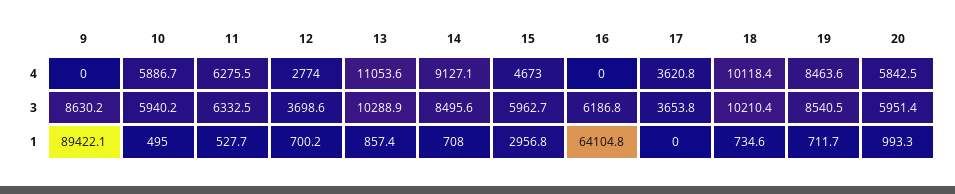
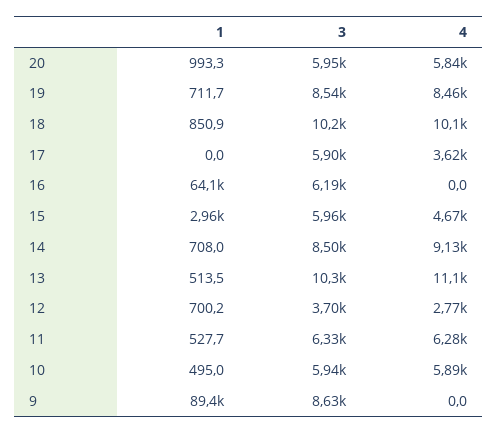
  {
    "9": {
      "4": 0,
      "3": 8630.2,
      "1": 89422.1
    },
    "10": {
      "4": 5886.7,
      "3": 5940.2,
      "1": 495
    },
    "11": {
      "4": 6275.5,
      "3": 6332.5,
      "1": 527.7
    },
    "12": {
      "4": 2774,
      "3": 3698.6,
      "1": 700.2
    },
    "13": {
      "4": 11053.6,
      "3": 10288.9,
-     "1": 857.4
+     "1": 513.5
    },
    "14": {
      "4": 9127.1,
      "3": 8495.6,
      "1": 708
    },
    "15": {
      "4": 4673,
      "3": 5962.7,
      "1": 2956.8
    },
    "16": {
      "4": 0,
      "3": 6186.8,
      "1": 64104.8
    },
    "17": {
      "4": 3620.8,
-     "3": 3653.8,
+     "3": 5900,
      "1": 0
    },
    "18": {
      "4": 10118.4,
      "3": 10210.4,
-     "1": 734.6
+     "1": 850.9
    },
    "19": {
      "4": 8463.6,
      "3": 8540.5,
      "1": 711.7
    },
    "20": {
      "4": 5842.5,
      "3": 5951.4,
      "1": 993.3
    }
  }

